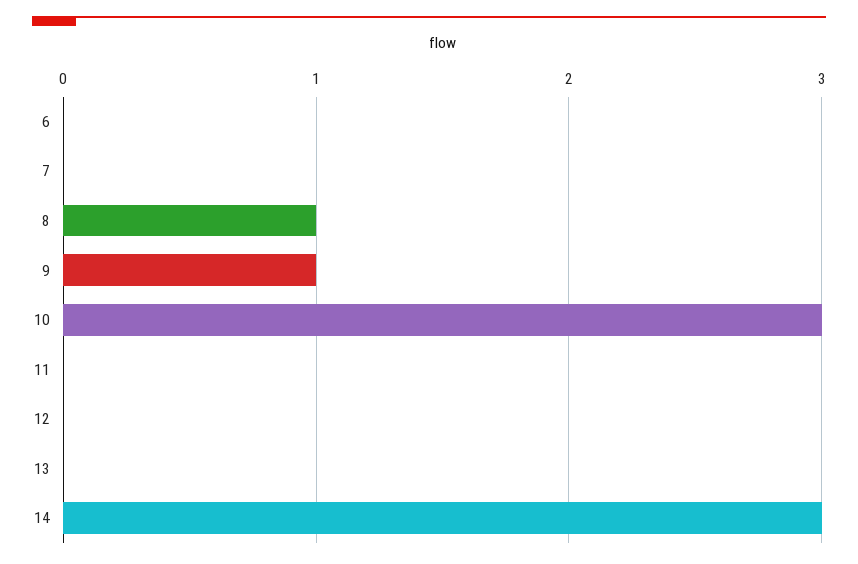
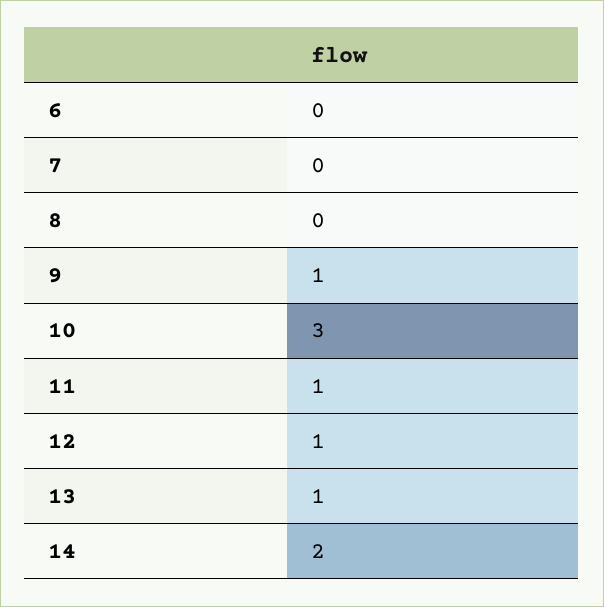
  {
    "6": 0,
    "7": 0,
-   "8": 1,
+   "8": 0,
    "9": 1,
    "10": 3,
-   "11": 0,
+   "11": 1,
-   "12": 0,
+   "12": 1,
-   "13": 0,
+   "13": 1,
-   "14": 3
+   "14": 2
  }

